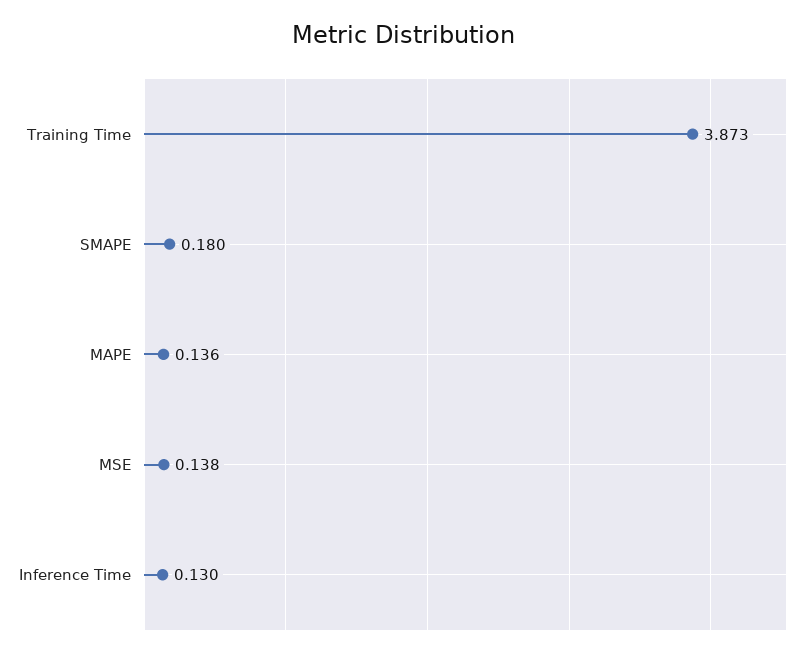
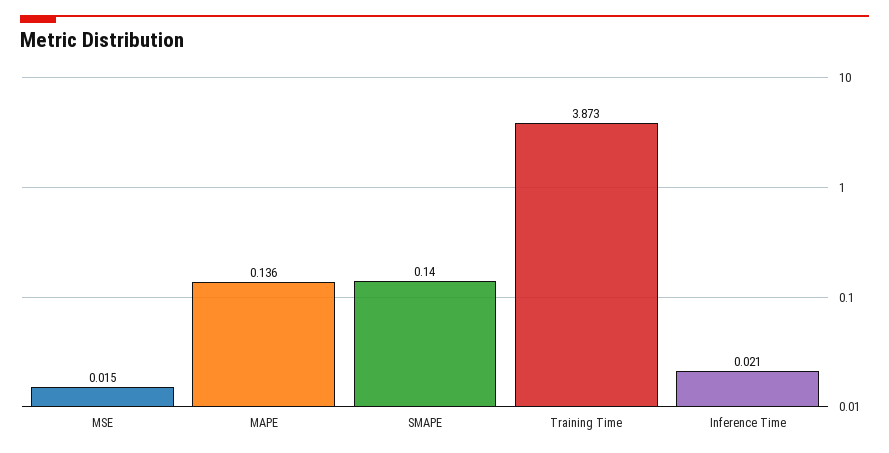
  {
    "Training Time": 3.873,
-   "SMAPE": 0.18,
+   "SMAPE": 0.14,
    "MAPE": 0.136,
-   "MSE": 0.138,
+   "MSE": 0.015,
-   "Inference Time": 0.13
+   "Inference Time": 0.021
  }

